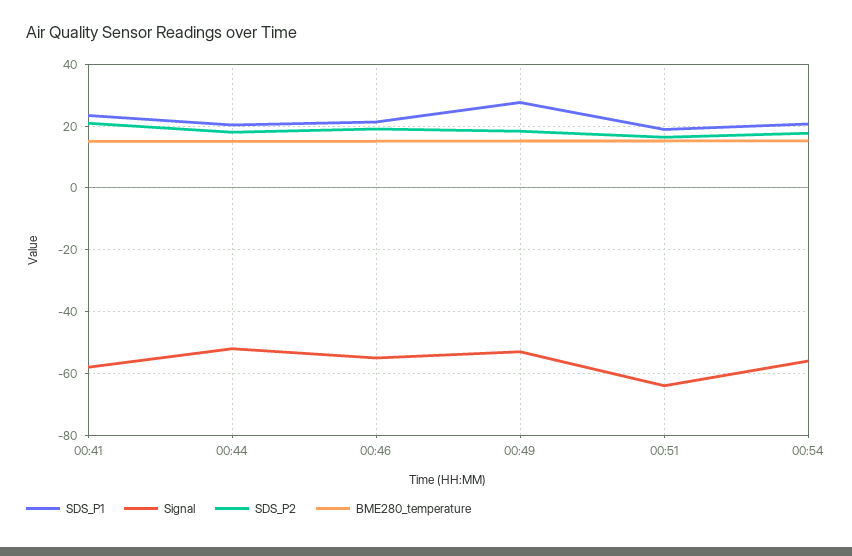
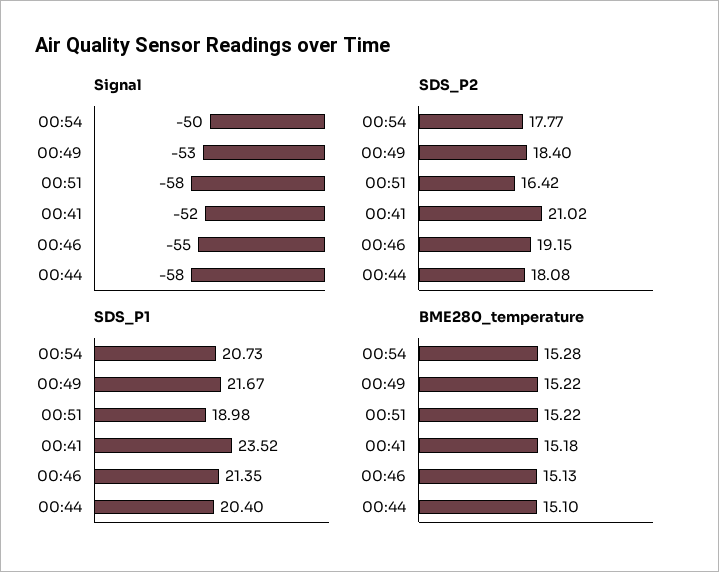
  {
    "SDS_P1": {
      "00:41": 23.52,
      "00:44": 20.4,
      "00:46": 21.35,
-     "00:49": 28,
+     "00:49": 21.67,
      "00:51": 18.98,
      "00:54": 20.73
    },
    "Signal": {
-     "00:41": -58,
+     "00:41": -52,
-     "00:44": -52,
+     "00:44": -58,
      "00:46": -55,
      "00:49": -53,
-     "00:51": -64,
+     "00:51": -58,
-     "00:54": -56
+     "00:54": -50
    },
    "SDS_P2": {
      "00:41": 21.02,
      "00:44": 18.08,
      "00:46": 19.15,
      "00:49": 18.4,
      "00:51": 16.42,
      "00:54": 17.77
    },
    "BME280_temperature": {
      "00:41": 15.18,
      "00:44": 15.1,
      "00:46": 15.13,
      "00:49": 15.22,
      "00:51": 15.22,
      "00:54": 15.28
    }
  }

